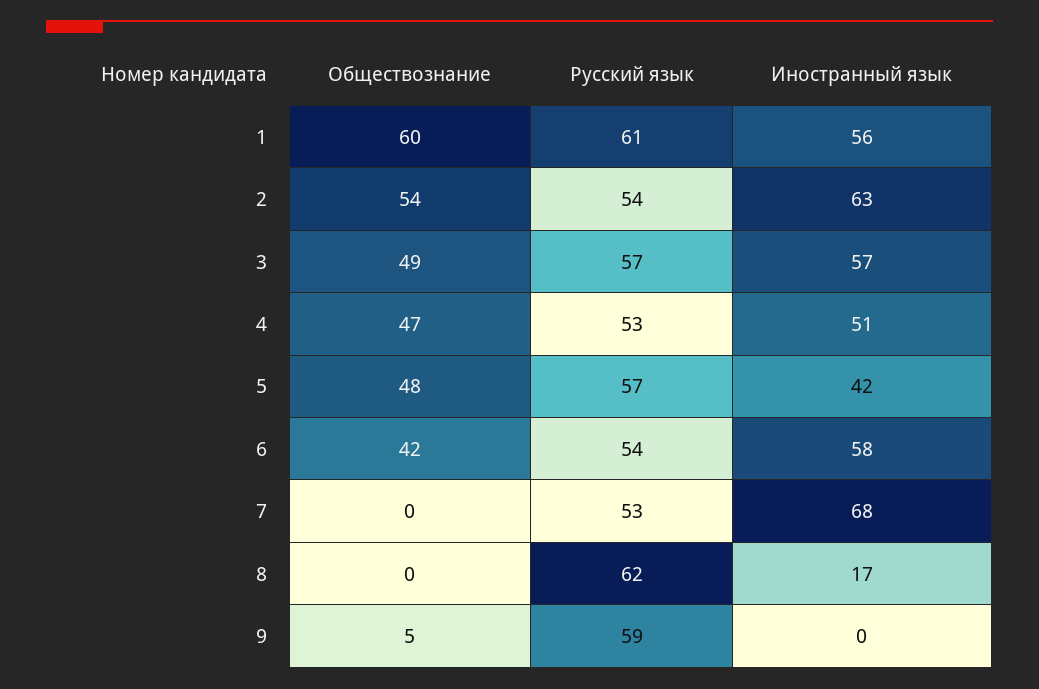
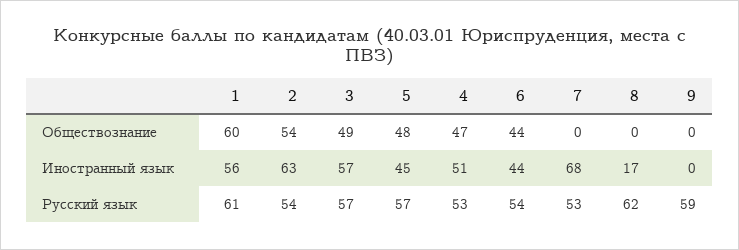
  {
    "Обществознание": {
      "1": 60,
      "2": 54,
      "3": 49,
      "4": 47,
      "5": 48,
-     "6": 42,
+     "6": 44,
      "7": 0,
      "8": 0,
-     "9": 5
+     "9": 0
    },
    "Русский язык": {
      "1": 61,
      "2": 54,
      "3": 57,
      "4": 53,
      "5": 57,
      "6": 54,
      "7": 53,
      "8": 62,
      "9": 59
    },
    "Иностранный язык": {
      "1": 56,
      "2": 63,
      "3": 57,
      "4": 51,
-     "5": 42,
+     "5": 45,
-     "6": 58,
+     "6": 44,
      "7": 68,
      "8": 17,
      "9": 0
    }
  }

